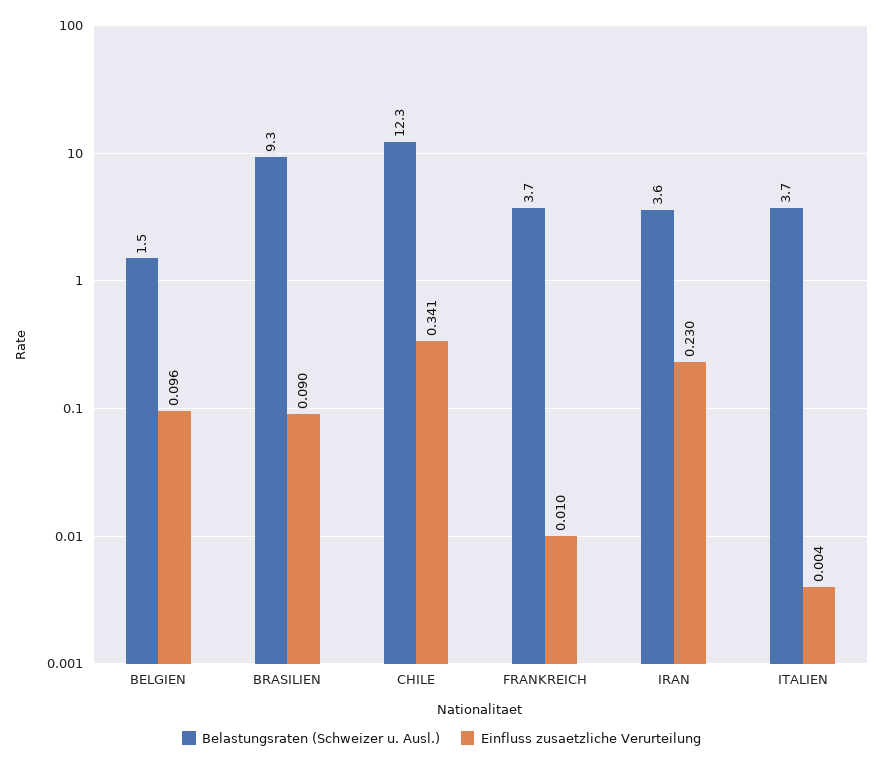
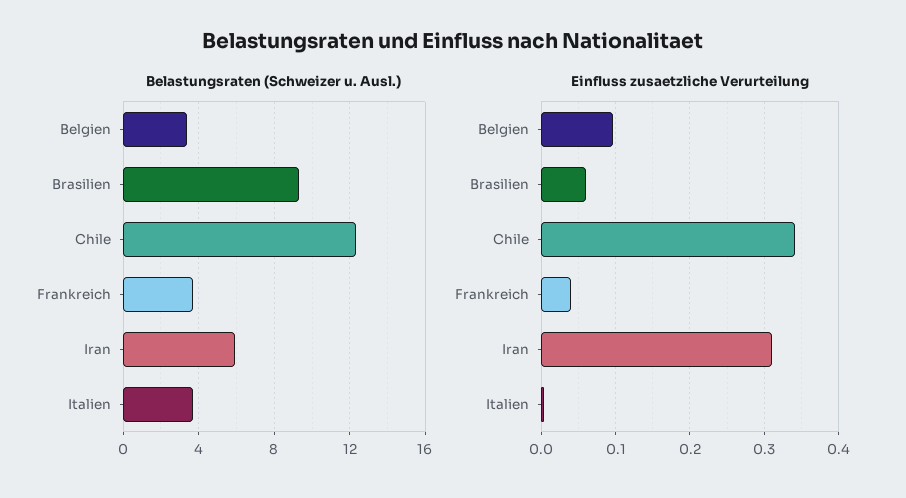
  {
    "Belastungsraten (Schweizer u. Ausl.)": {
-     "BELGIEN": 1.5,
+     "BELGIEN": 3.5,
      "BRASILIEN": 9.3,
      "CHILE": 12.3,
      "FRANKREICH": 3.7,
-     "IRAN": 3.6,
+     "IRAN": 6,
      "ITALIEN": 3.7
    },
    "Einfluss zusaetzliche Verurteilung": {
      "BELGIEN": 0.096,
-     "BRASILIEN": 0.09,
+     "BRASILIEN": 0.06,
      "CHILE": 0.341,
-     "FRANKREICH": 0.01,
+     "FRANKREICH": 0.04,
-     "IRAN": 0.23,
+     "IRAN": 0.31,
      "ITALIEN": 0.004
    }
  }

